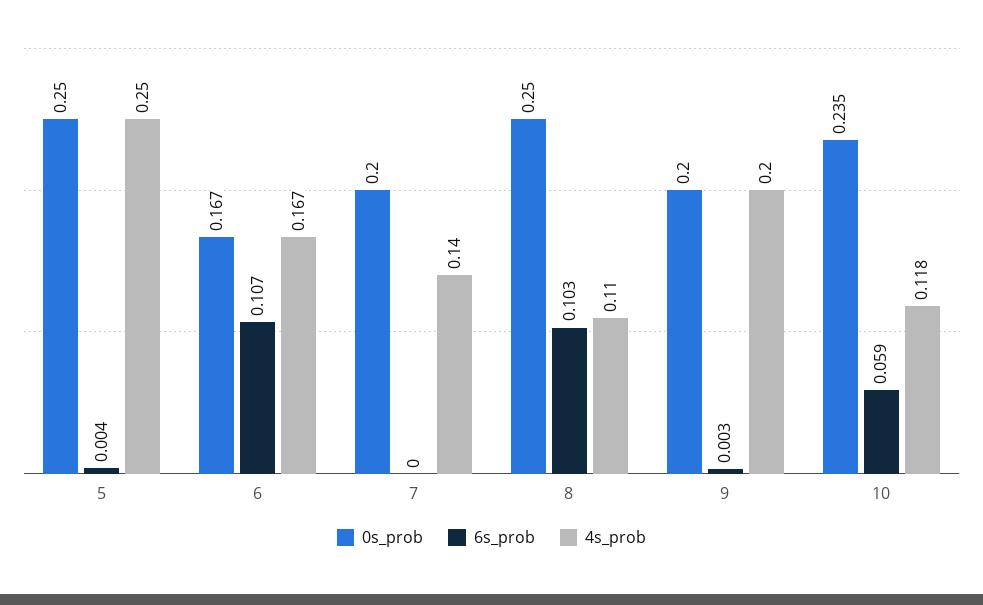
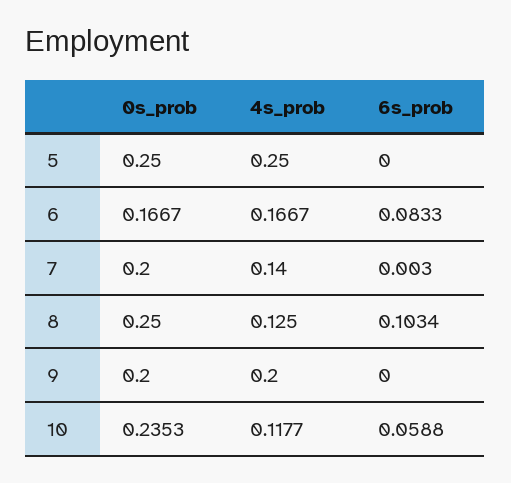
  {
    "0s_prob": {
      "5": 0.25,
      "6": 0.1667,
      "7": 0.2,
      "8": 0.25,
      "9": 0.2,
      "10": 0.2353
    },
    "6s_prob": {
-     "5": 0.004,
+     "5": 0,
-     "6": 0.107,
+     "6": 0.0833,
-     "7": 0,
+     "7": 0.003,
      "8": 0.1034,
-     "9": 0.003,
+     "9": 0,
      "10": 0.0588
    },
    "4s_prob": {
      "5": 0.25,
      "6": 0.1667,
      "7": 0.14,
-     "8": 0.11,
+     "8": 0.125,
      "9": 0.2,
      "10": 0.1177
    }
  }

